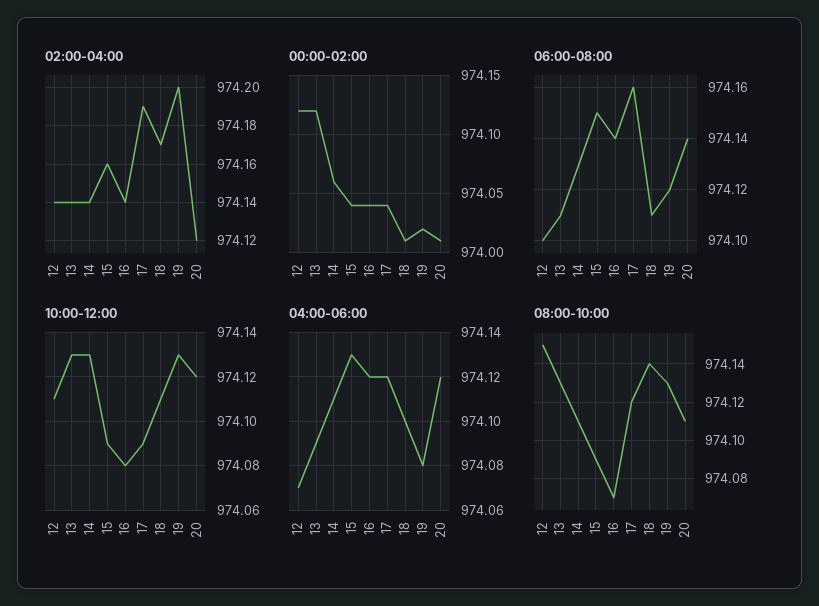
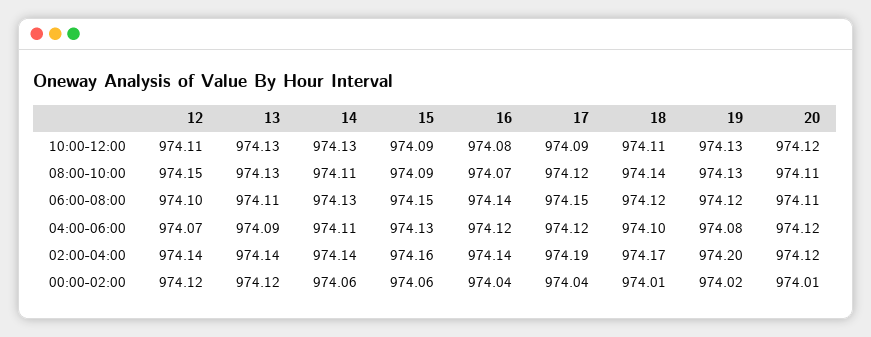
  {
    "02:00-04:00": {
      "12": 974.14,
      "13": 974.14,
      "14": 974.14,
      "15": 974.16,
      "16": 974.14,
      "17": 974.19,
      "18": 974.17,
      "19": 974.2,
      "20": 974.12
    },
    "00:00-02:00": {
      "12": 974.12,
      "13": 974.12,
      "14": 974.06,
-     "15": 974.04,
+     "15": 974.06,
      "16": 974.04,
      "17": 974.04,
      "18": 974.01,
      "19": 974.02,
      "20": 974.01
    },
    "06:00-08:00": {
      "12": 974.1,
      "13": 974.11,
      "14": 974.13,
      "15": 974.15,
      "16": 974.14,
-     "17": 974.16,
+     "17": 974.15,
-     "18": 974.11,
+     "18": 974.12,
      "19": 974.12,
-     "20": 974.14
+     "20": 974.11
    },
    "10:00-12:00": {
      "12": 974.11,
      "13": 974.13,
      "14": 974.13,
      "15": 974.09,
      "16": 974.08,
      "17": 974.09,
      "18": 974.11,
      "19": 974.13,
      "20": 974.12
    },
    "04:00-06:00": {
      "12": 974.07,
      "13": 974.09,
      "14": 974.11,
      "15": 974.13,
      "16": 974.12,
      "17": 974.12,
      "18": 974.1,
      "19": 974.08,
      "20": 974.12
    },
    "08:00-10:00": {
      "12": 974.15,
      "13": 974.13,
      "14": 974.11,
      "15": 974.09,
      "16": 974.07,
      "17": 974.12,
      "18": 974.14,
      "19": 974.13,
      "20": 974.11
    }
  }

